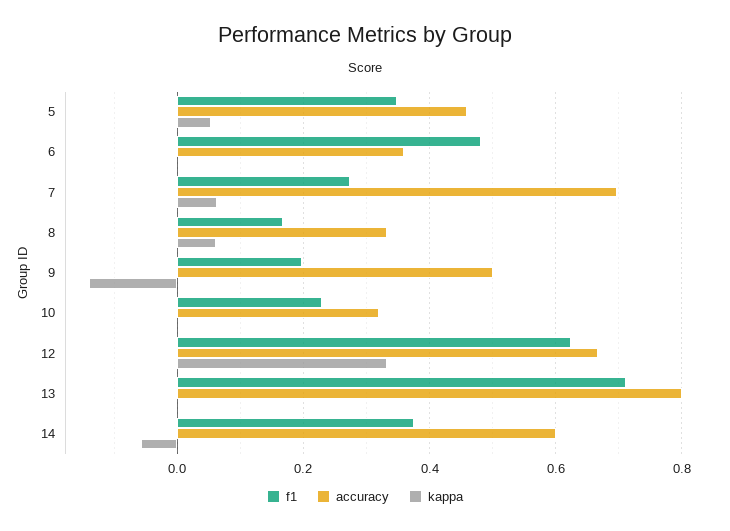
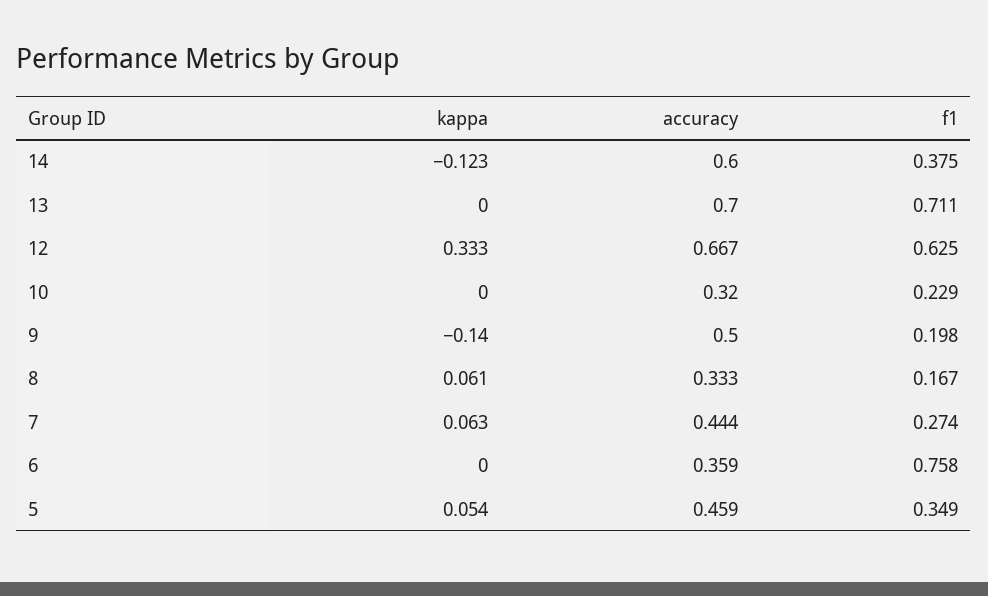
  {
    "f1": {
      "5": 0.349,
-     "6": 0.48,
+     "6": 0.758,
      "7": 0.274,
      "8": 0.167,
      "9": 0.198,
      "10": 0.229,
      "12": 0.625,
      "13": 0.711,
      "14": 0.375
    },
    "accuracy": {
      "5": 0.459,
      "6": 0.359,
-     "7": 0.7,
+     "7": 0.444,
      "8": 0.333,
      "9": 0.5,
      "10": 0.32,
      "12": 0.667,
-     "13": 0.8,
+     "13": 0.7,
      "14": 0.6
    },
    "kappa": {
      "5": 0.054,
      "6": 0,
      "7": 0.063,
      "8": 0.061,
      "9": -0.14,
      "10": 0,
      "12": 0.333,
      "13": 0,
-     "14": -0.06
+     "14": -0.123
    }
  }

